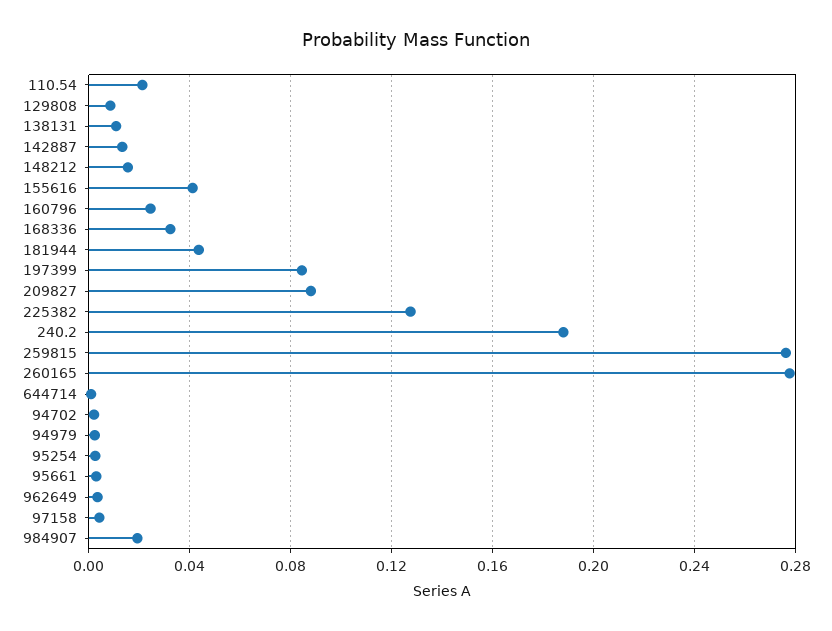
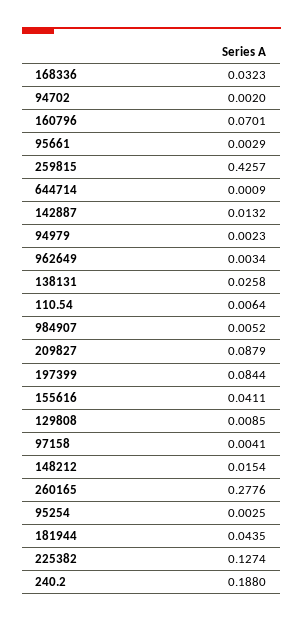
  {
-   "110.54": 0.02,
+   "110.54": 0.0064,
    "129808": 0.0085,
-   "138131": 0.01,
+   "138131": 0.0258,
    "142887": 0.0132,
    "148212": 0.0154,
    "155616": 0.0411,
-   "160796": 0.025,
+   "160796": 0.0701,
    "168336": 0.0323,
    "181944": 0.0435,
    "197399": 0.0844,
    "209827": 0.0879,
    "225382": 0.1274,
    "240.2": 0.188,
-   "259815": 0.275,
+   "259815": 0.4257,
    "260165": 0.2776,
    "644714": 0.0009,
    "94702": 0.002,
    "94979": 0.0023,
    "95254": 0.0025,
    "95661": 0.0029,
    "962649": 0.0034,
    "97158": 0.0041,
-   "984907": 0.02
+   "984907": 0.0052
  }

